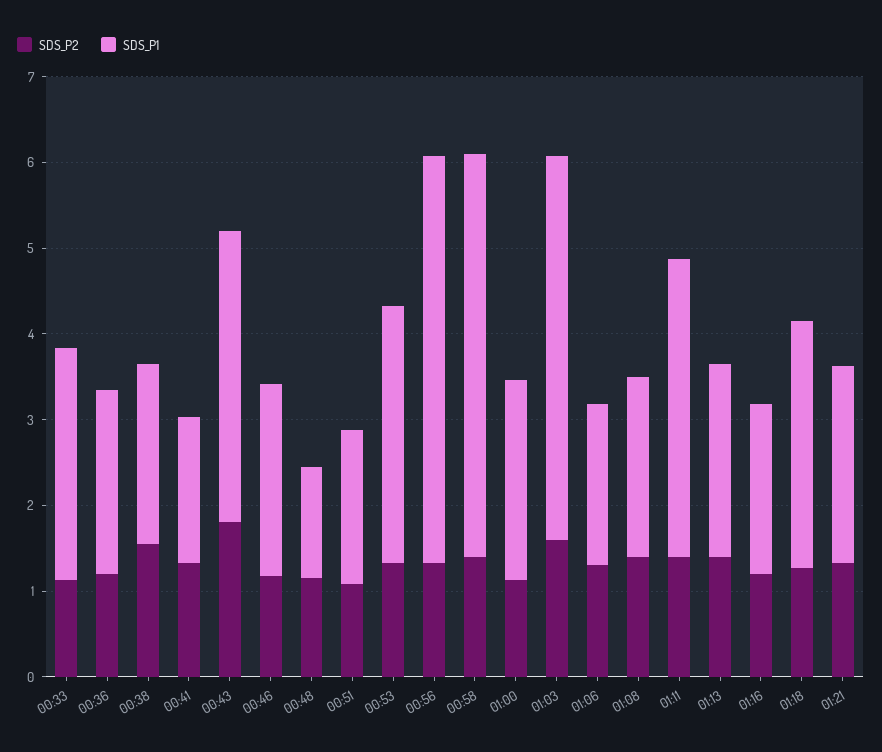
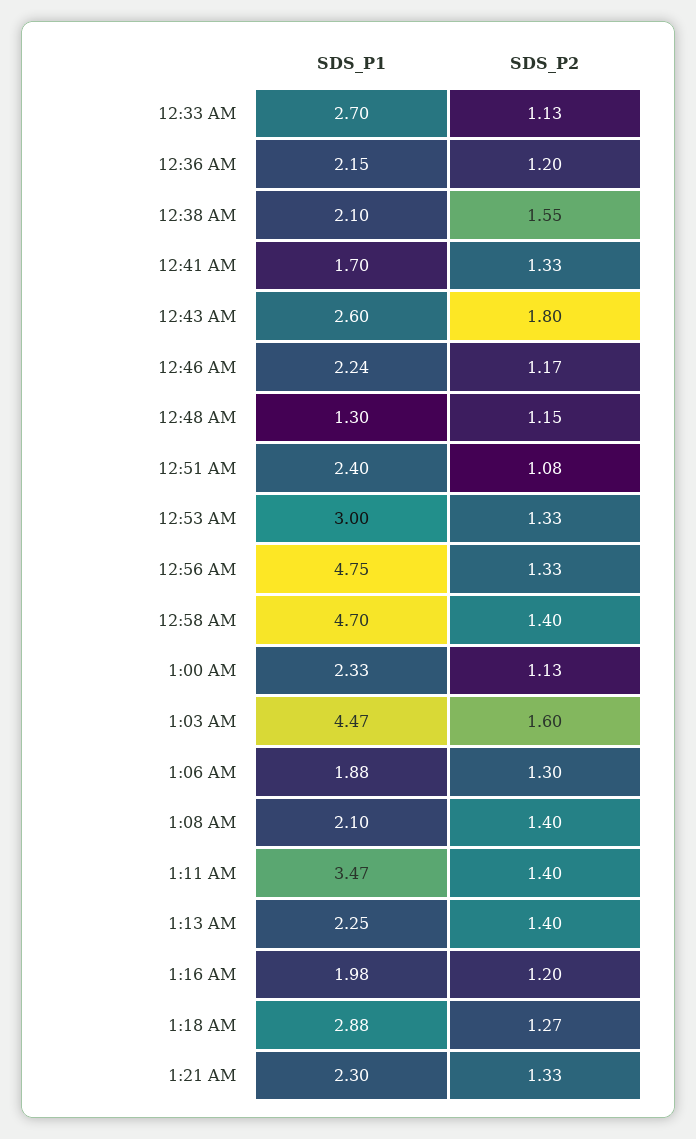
  {
    "SDS_P2": {
      "00:33": 1.13,
      "00:36": 1.2,
      "00:38": 1.55,
      "00:41": 1.33,
      "00:43": 1.8,
      "00:46": 1.17,
      "00:48": 1.15,
      "00:51": 1.08,
      "00:53": 1.33,
      "00:56": 1.33,
      "00:58": 1.4,
      "01:00": 1.13,
      "01:03": 1.6,
      "01:06": 1.3,
      "01:08": 1.4,
      "01:11": 1.4,
      "01:13": 1.4,
      "01:16": 1.2,
      "01:18": 1.27,
      "01:21": 1.33
    },
    "SDS_P1": {
      "00:33": 2.7,
      "00:36": 2.15,
      "00:38": 2.1,
      "00:41": 1.7,
-     "00:43": 3.4,
+     "00:43": 2.6,
      "00:46": 2.24,
      "00:48": 1.3,
-     "00:51": 1.8,
+     "00:51": 2.4,
      "00:53": 3,
      "00:56": 4.75,
      "00:58": 4.7,
      "01:00": 2.33,
      "01:03": 4.47,
      "01:06": 1.88,
      "01:08": 2.1,
      "01:11": 3.47,
      "01:13": 2.25,
      "01:16": 1.98,
      "01:18": 2.88,
      "01:21": 2.3
    }
  }

